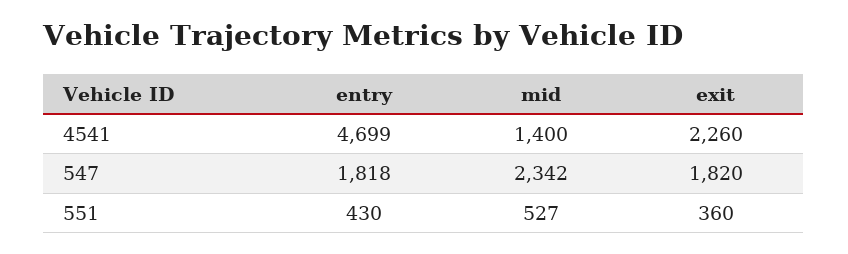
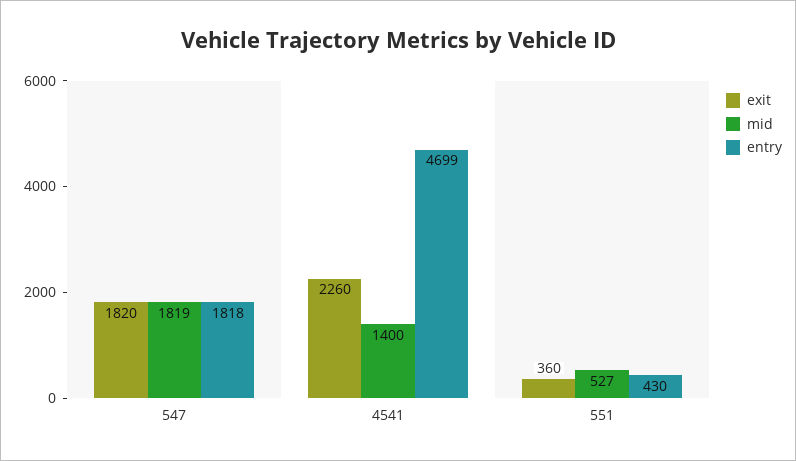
  {
    "entry": {
      "4541": 4699,
      "547": 1818,
      "551": 430
    },
    "mid": {
      "4541": 1400,
-     "547": 2342,
+     "547": 1819,
      "551": 527
    },
    "exit": {
      "4541": 2260,
      "547": 1820,
      "551": 360
    }
  }

